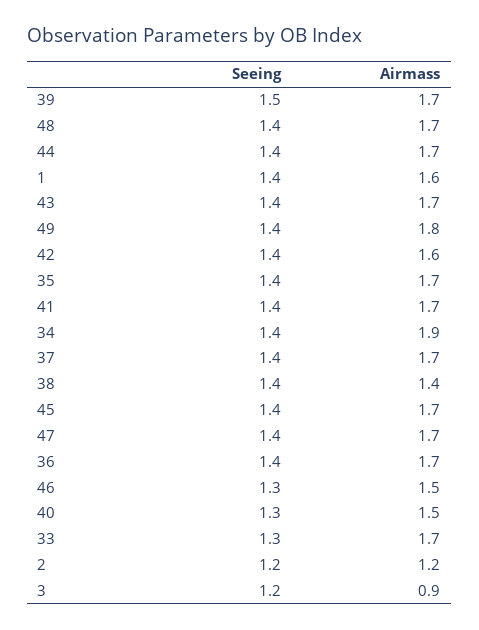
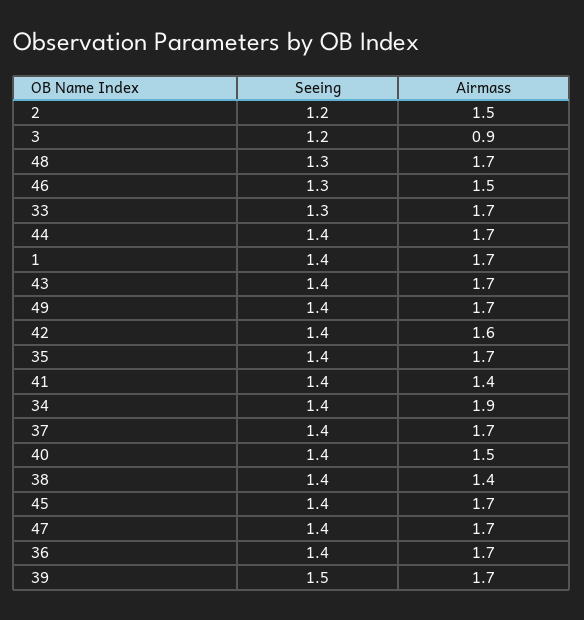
  {
    "Seeing": {
      "39": 1.5,
-     "48": 1.4,
+     "48": 1.3,
      "44": 1.4,
      "1": 1.4,
      "43": 1.4,
      "49": 1.4,
      "42": 1.4,
      "35": 1.4,
      "41": 1.4,
      "34": 1.4,
      "37": 1.4,
      "38": 1.4,
      "45": 1.4,
      "47": 1.4,
      "36": 1.4,
      "46": 1.3,
-     "40": 1.3,
+     "40": 1.4,
      "33": 1.3,
      "2": 1.2,
      "3": 1.2
    },
    "Airmass": {
      "39": 1.7,
      "48": 1.7,
      "44": 1.7,
-     "1": 1.6,
+     "1": 1.7,
      "43": 1.7,
-     "49": 1.8,
+     "49": 1.7,
      "42": 1.6,
      "35": 1.7,
-     "41": 1.7,
+     "41": 1.4,
      "34": 1.9,
      "37": 1.7,
      "38": 1.4,
      "45": 1.7,
      "47": 1.7,
      "36": 1.7,
      "46": 1.5,
      "40": 1.5,
      "33": 1.7,
-     "2": 1.2,
+     "2": 1.5,
      "3": 0.9
    }
  }

